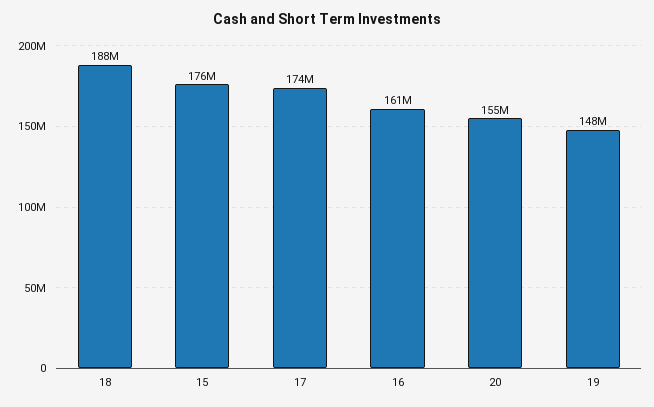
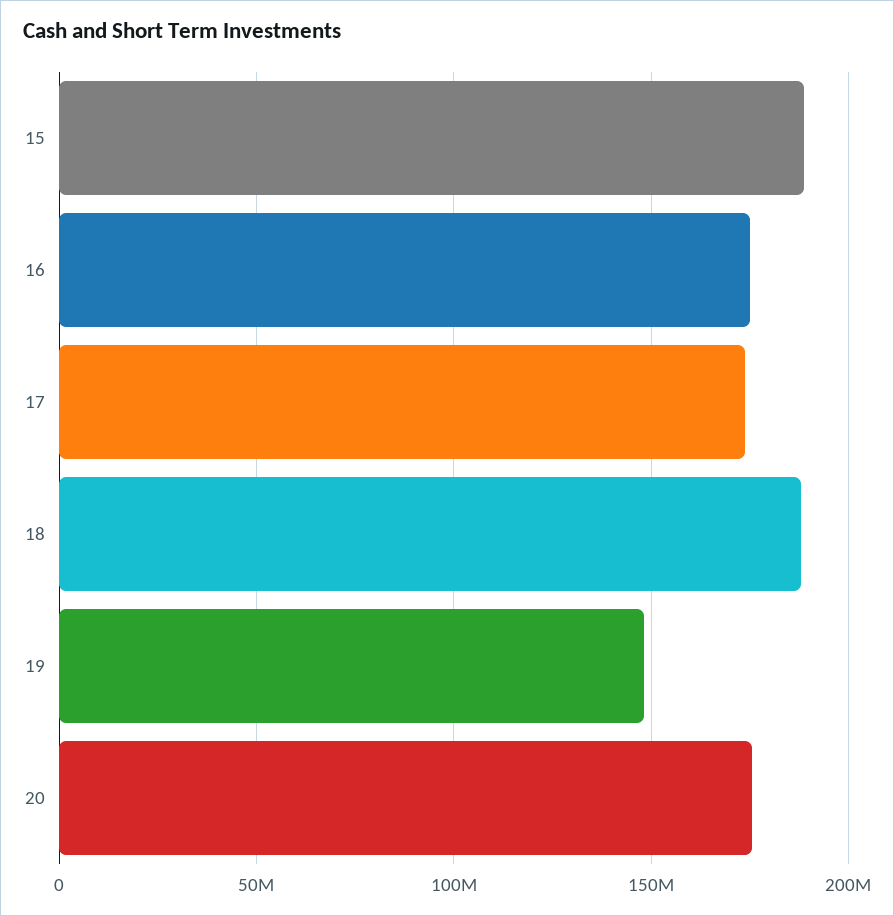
  {
    "18": 188000000,
-   "15": 176000000,
+   "15": 190000000,
    "17": 174000000,
-   "16": 161000000,
+   "16": 175000000,
-   "20": 155000000,
+   "20": 175000000,
    "19": 148000000
  }

